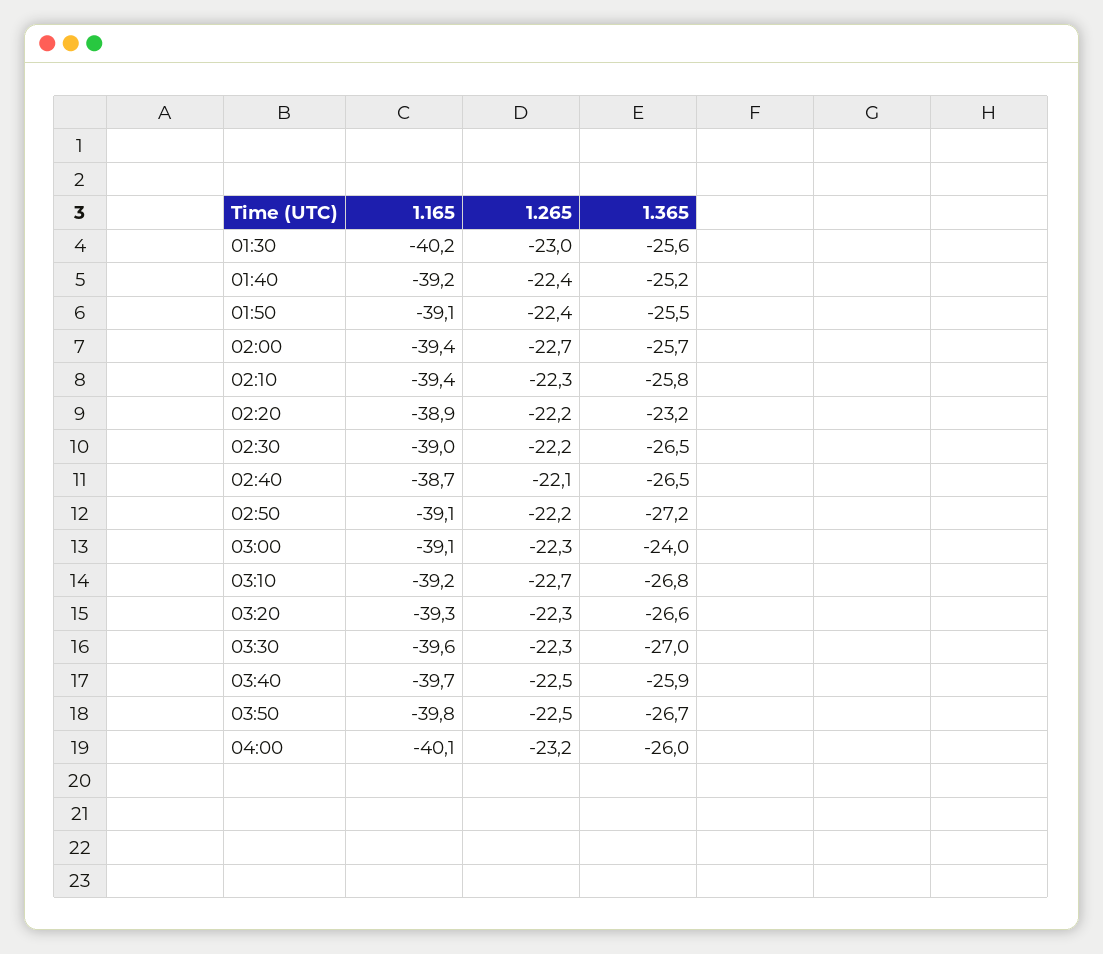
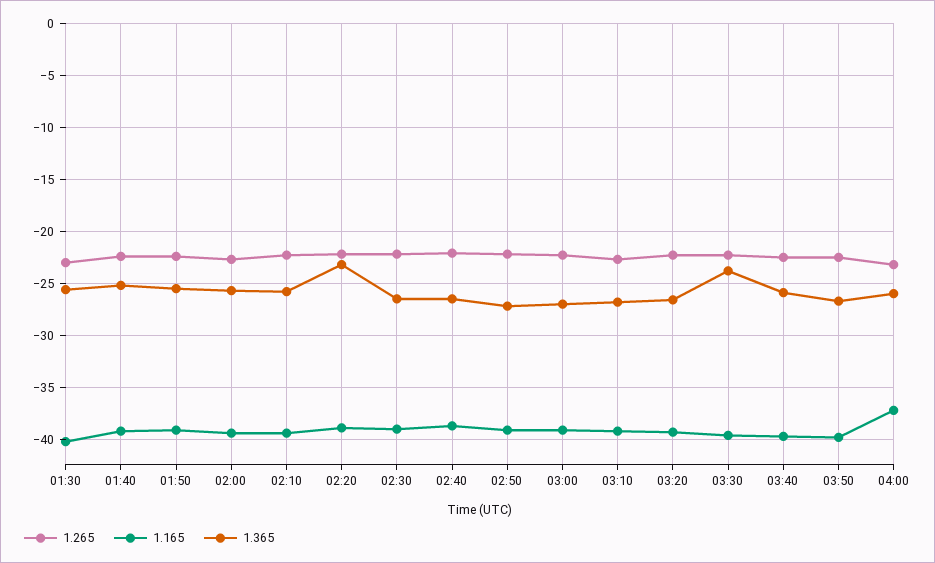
  {
    "1.165": {
      "01:30": -40.2,
      "01:40": -39.2,
      "01:50": -39.1,
      "02:00": -39.4,
      "02:10": -39.4,
      "02:20": -38.9,
      "02:30": -39,
      "02:40": -38.7,
      "02:50": -39.1,
      "03:00": -39.1,
      "03:10": -39.2,
      "03:20": -39.3,
      "03:30": -39.6,
      "03:40": -39.7,
      "03:50": -39.8,
-     "04:00": -40.1
+     "04:00": -37
    },
    "1.265": {
      "01:30": -23,
      "01:40": -22.4,
      "01:50": -22.4,
      "02:00": -22.7,
      "02:10": -22.3,
      "02:20": -22.2,
      "02:30": -22.2,
      "02:40": -22.1,
      "02:50": -22.2,
      "03:00": -22.3,
      "03:10": -22.7,
      "03:20": -22.3,
      "03:30": -22.3,
      "03:40": -22.5,
      "03:50": -22.5,
      "04:00": -23.2
    },
    "1.365": {
      "01:30": -25.6,
      "01:40": -25.2,
      "01:50": -25.5,
      "02:00": -25.7,
      "02:10": -25.8,
      "02:20": -23.2,
      "02:30": -26.5,
      "02:40": -26.5,
      "02:50": -27.2,
-     "03:00": -24,
+     "03:00": -27,
      "03:10": -26.8,
      "03:20": -26.6,
-     "03:30": -27,
+     "03:30": -24,
      "03:40": -25.9,
      "03:50": -26.7,
      "04:00": -26
    }
  }

